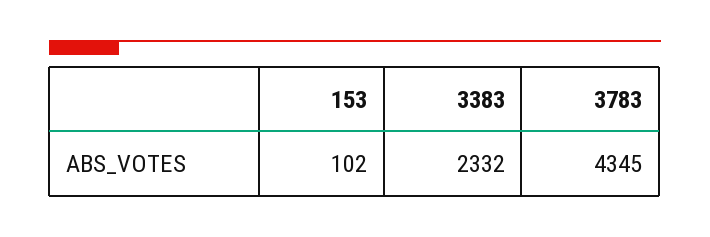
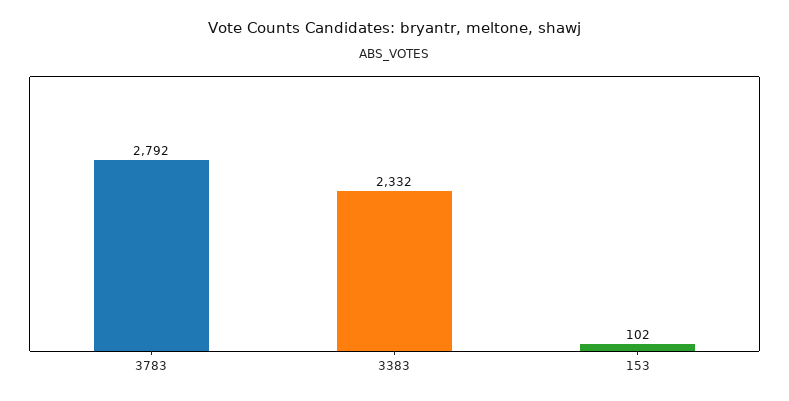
  {
    "153": 102,
    "3383": 2332,
-   "3783": 4345
+   "3783": 2792
  }

